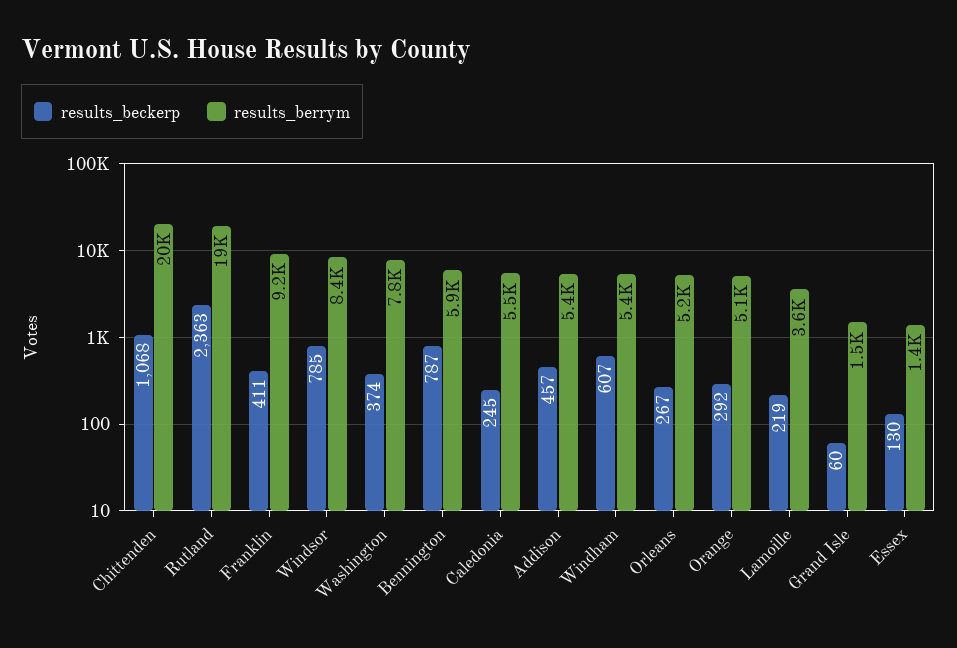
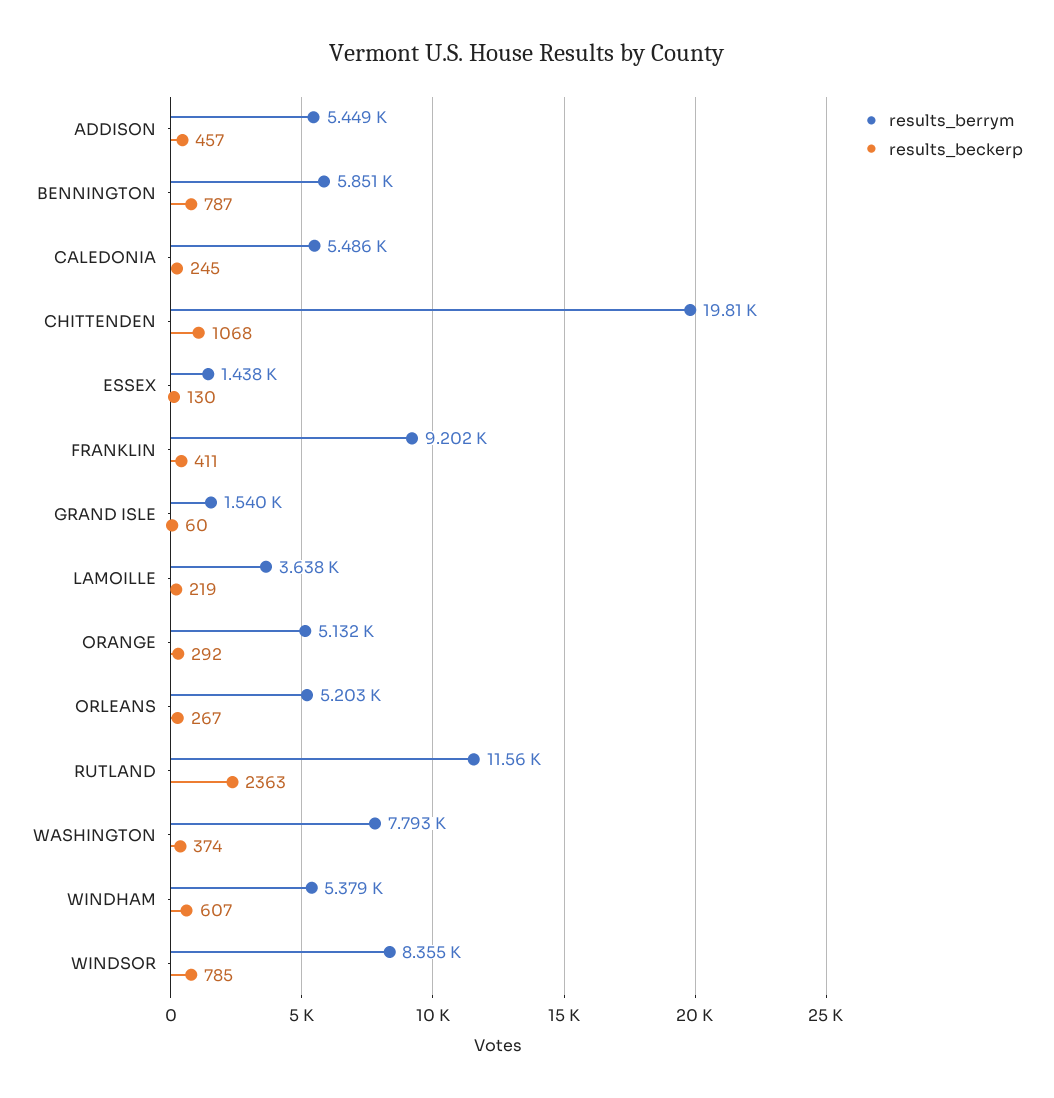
  {
    "results_beckerp": {
      "Chittenden": 1068,
      "Rutland": 2363,
      "Franklin": 411,
      "Windsor": 785,
      "Washington": 374,
      "Bennington": 787,
      "Caledonia": 245,
      "Addison": 457,
      "Windham": 607,
      "Orleans": 267,
      "Orange": 292,
      "Lamoille": 219,
      "Grand Isle": 60,
      "Essex": 130
    },
    "results_berrym": {
      "Chittenden": 19810,
-     "Rutland": 19000,
+     "Rutland": 11560,
      "Franklin": 9202,
      "Windsor": 8355,
      "Washington": 7793,
      "Bennington": 5851,
      "Caledonia": 5486,
      "Addison": 5449,
      "Windham": 5379,
      "Orleans": 5203,
      "Orange": 5132,
      "Lamoille": 3638,
      "Grand Isle": 1540,
      "Essex": 1438
    }
  }

